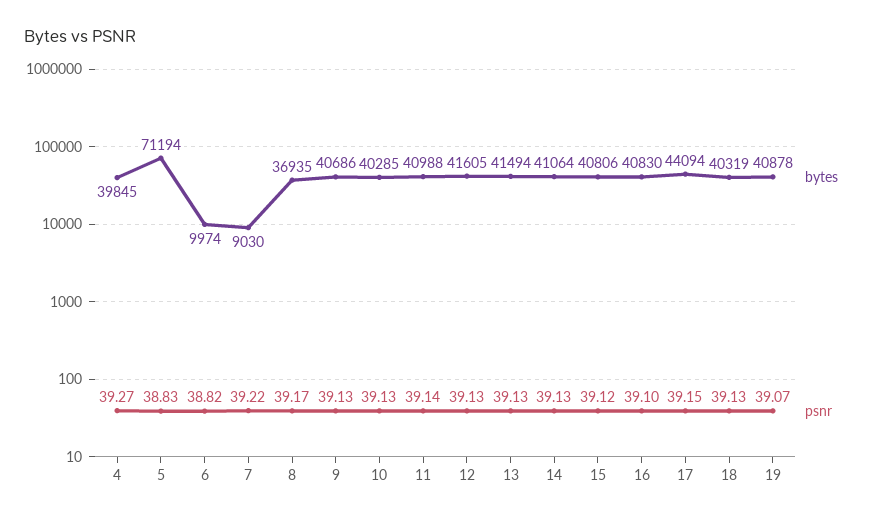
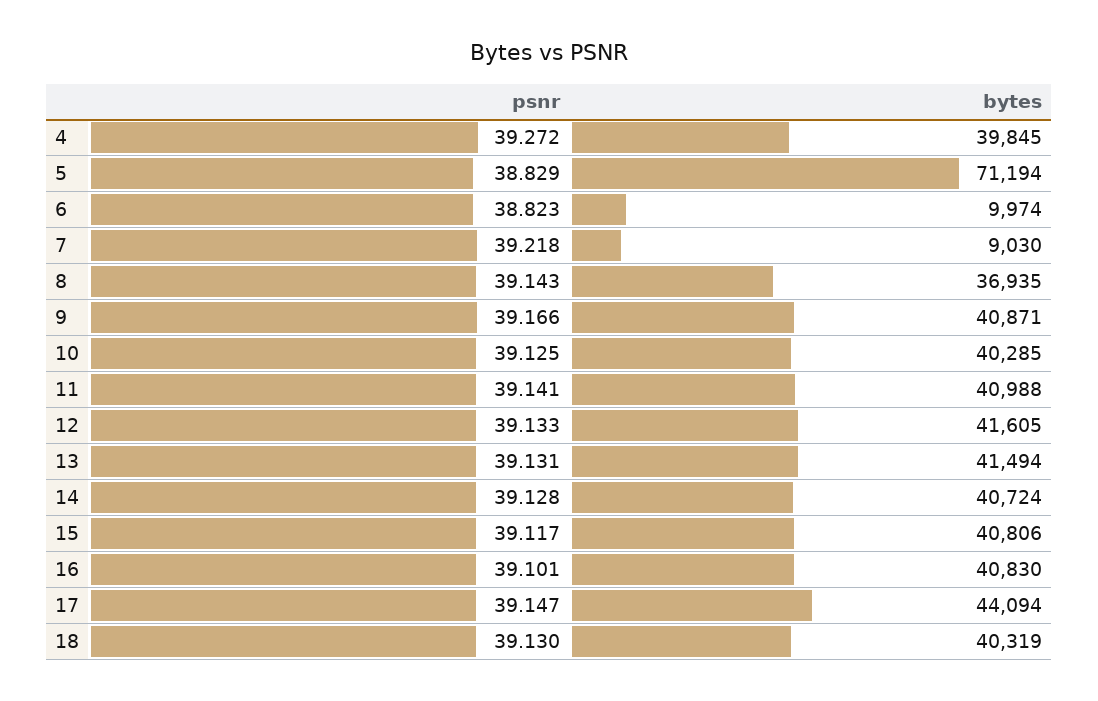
  {
    "bytes": {
      "4": 39845,
      "5": 71194,
      "6": 9974,
      "7": 9030,
      "8": 36935,
-     "9": 40686,
+     "9": 40871,
      "10": 40285,
      "11": 40988,
      "12": 41605,
      "13": 41494,
-     "14": 41064,
+     "14": 40724,
      "15": 40806,
      "16": 40830,
      "17": 44094,
-     "18": 40319,
+     "18": 40319
-     "19": 40878
    },
    "psnr": {
      "4": 39.272,
      "5": 38.829,
      "6": 38.823,
      "7": 39.218,
-     "8": 39.17,
+     "8": 39.143,
-     "9": 39.13,
+     "9": 39.166,
      "10": 39.125,
      "11": 39.141,
      "12": 39.133,
      "13": 39.131,
      "14": 39.128,
      "15": 39.117,
      "16": 39.101,
      "17": 39.147,
-     "18": 39.13,
+     "18": 39.13
-     "19": 39.07
    }
  }

